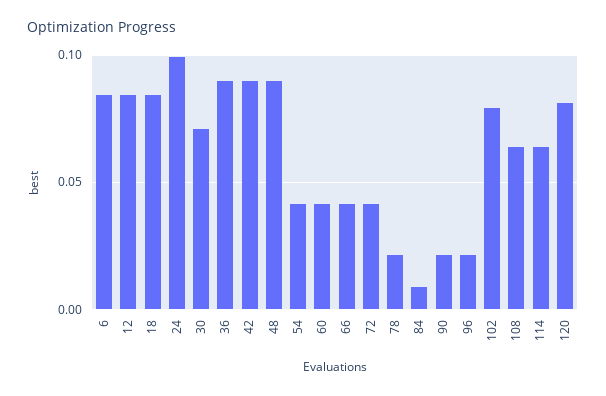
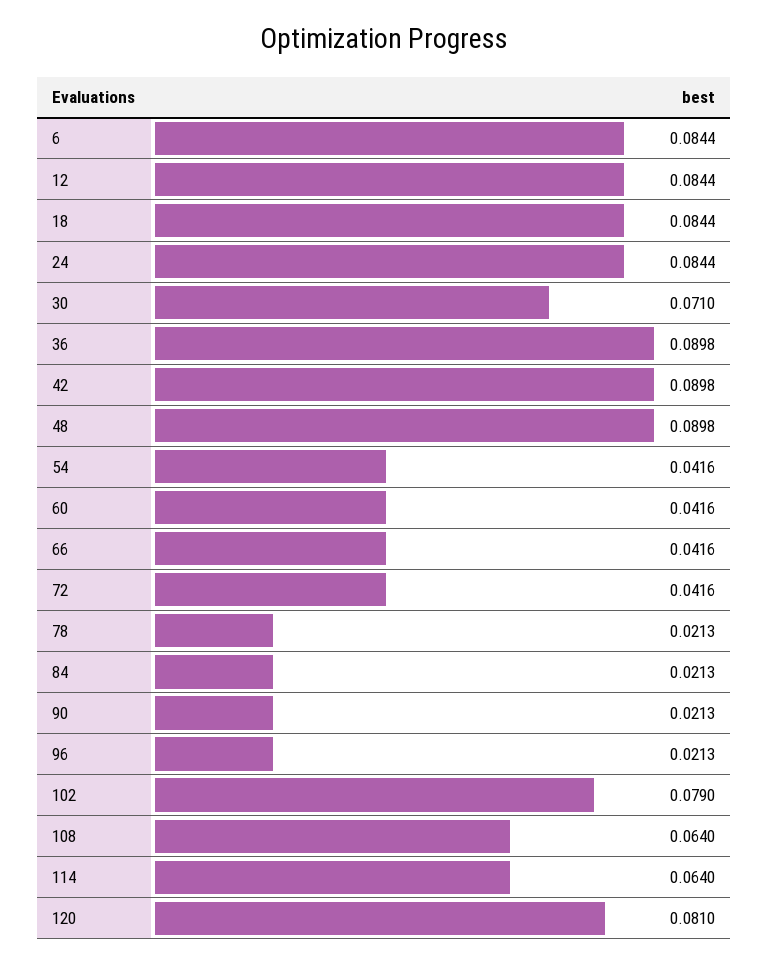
  {
    "6": 0.0844,
    "12": 0.0844,
    "18": 0.0844,
-   "24": 0.1,
+   "24": 0.0844,
    "30": 0.071,
    "36": 0.0898,
    "42": 0.0898,
    "48": 0.0898,
    "54": 0.0416,
    "60": 0.0416,
    "66": 0.0416,
    "72": 0.0416,
    "78": 0.0213,
-   "84": 0.01,
+   "84": 0.0213,
    "90": 0.0213,
    "96": 0.0213,
    "102": 0.079,
    "108": 0.064,
    "114": 0.064,
    "120": 0.081
  }

